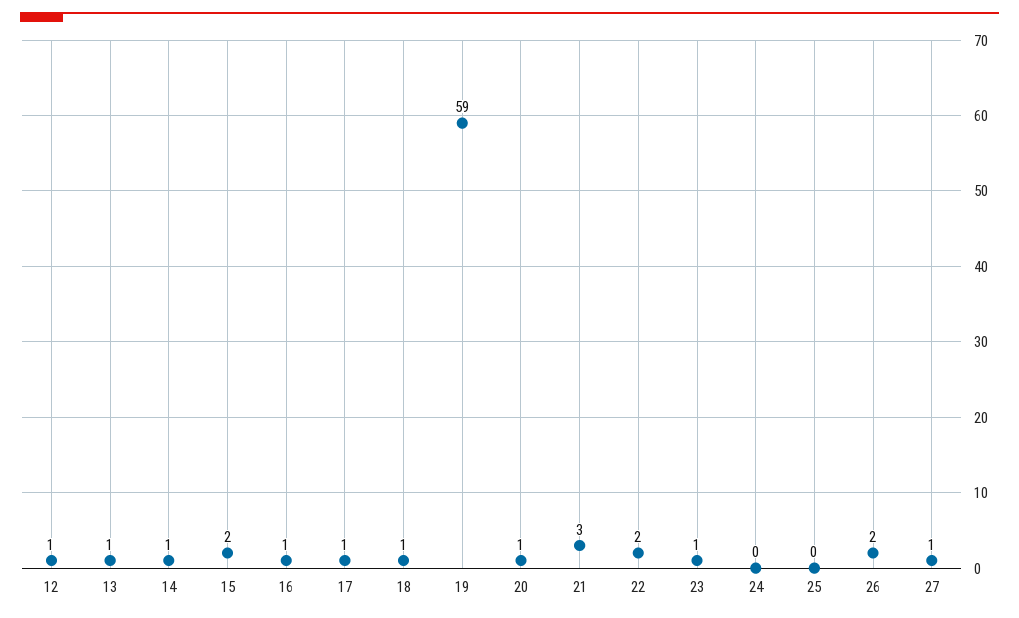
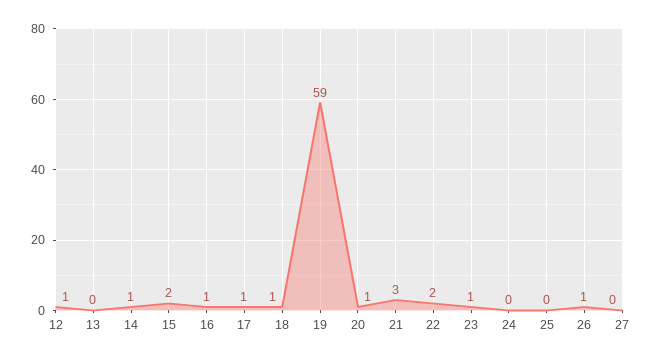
  {
    "12": 1,
-   "13": 1,
+   "13": 0,
    "14": 1,
    "15": 2,
    "16": 1,
    "17": 1,
    "18": 1,
    "19": 59,
    "20": 1,
    "21": 3,
    "22": 2,
    "23": 1,
    "24": 0,
    "25": 0,
-   "26": 2,
+   "26": 1,
-   "27": 1
+   "27": 0
  }

